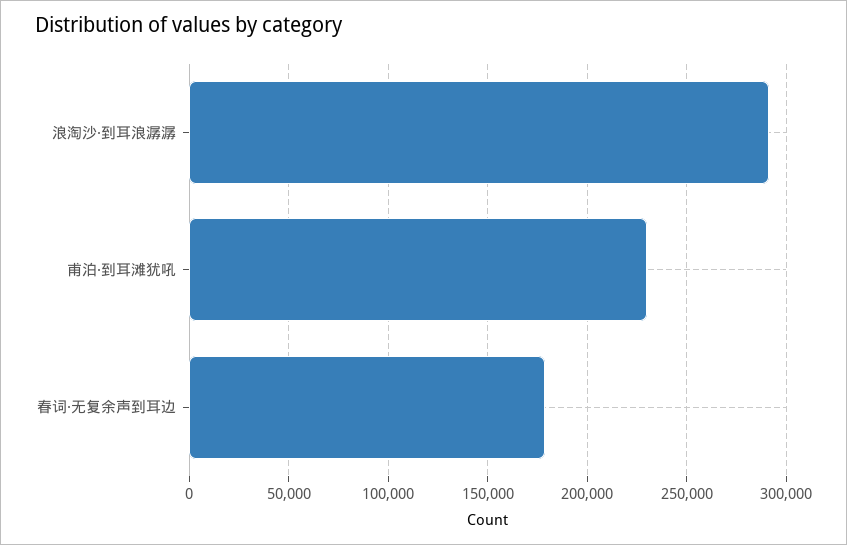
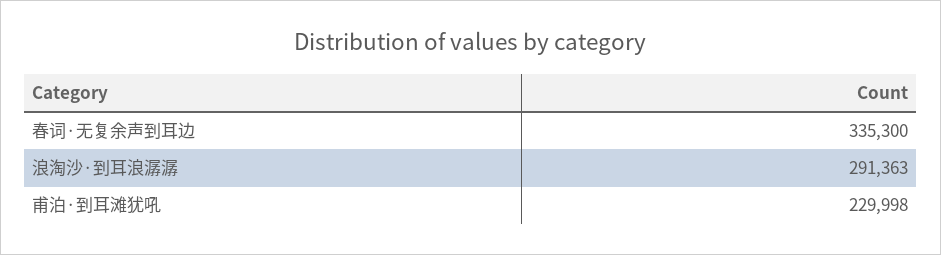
  {
    "浪淘沙·到耳浪潺潺": 291363,
    "甫泊·到耳滩犹吼": 229998,
-   "春词·无复余声到耳边": 180000
+   "春词·无复余声到耳边": 335300
  }

